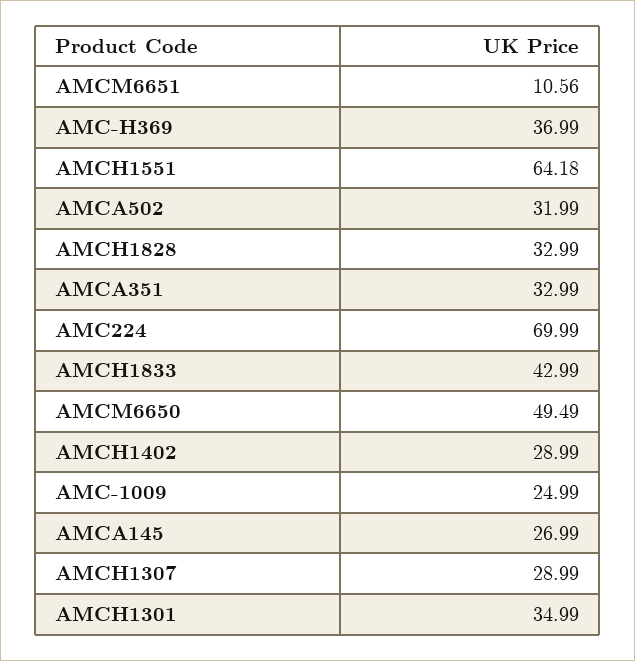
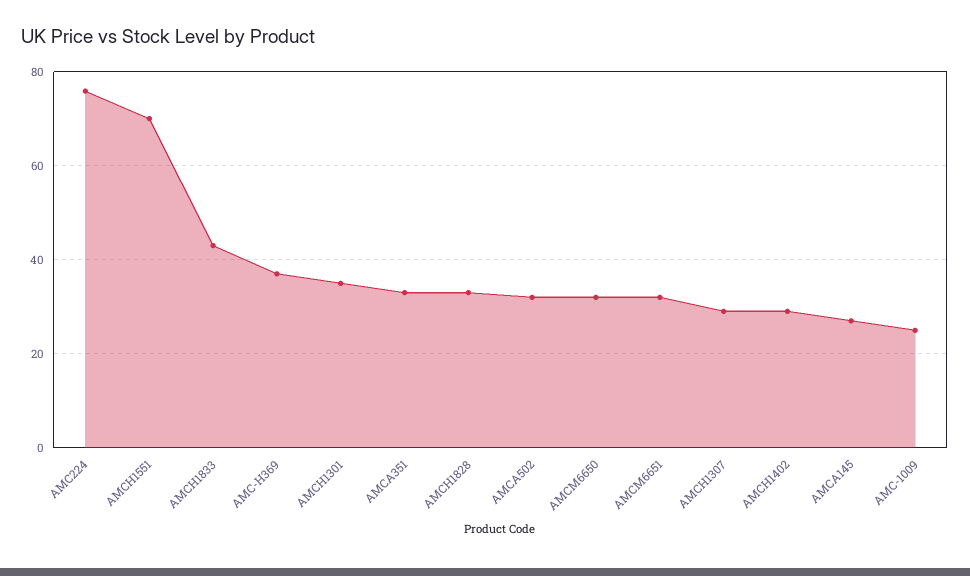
  {
-   "AMCM6651": 10.56,
+   "AMCM6651": 32,
    "AMC-H369": 36.99,
-   "AMCH1551": 64.18,
+   "AMCH1551": 70,
    "AMCA502": 31.99,
    "AMCH1828": 32.99,
    "AMCA351": 32.99,
-   "AMC224": 69.99,
+   "AMC224": 76,
    "AMCH1833": 42.99,
-   "AMCM6650": 49.49,
+   "AMCM6650": 32,
    "AMCH1402": 28.99,
    "AMC-1009": 24.99,
    "AMCA145": 26.99,
    "AMCH1307": 28.99,
    "AMCH1301": 34.99
  }

